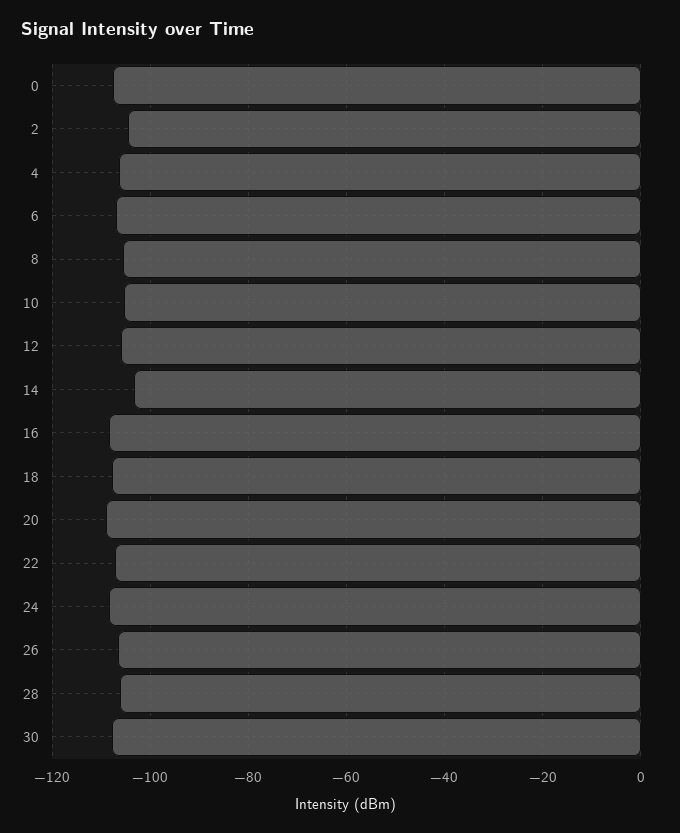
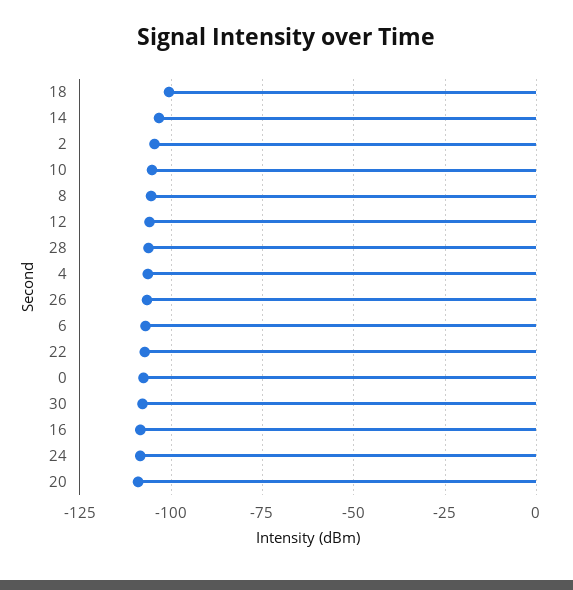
  {
    "0": -108,
    "2": -104,
    "4": -106,
    "6": -108,
    "8": -106,
    "10": -106,
    "12": -106,
    "14": -104,
    "16": -108,
-   "18": -108,
+   "18": -100,
    "20": -110,
    "22": -108,
    "24": -108,
    "26": -106,
    "28": -106,
    "30": -108
  }

